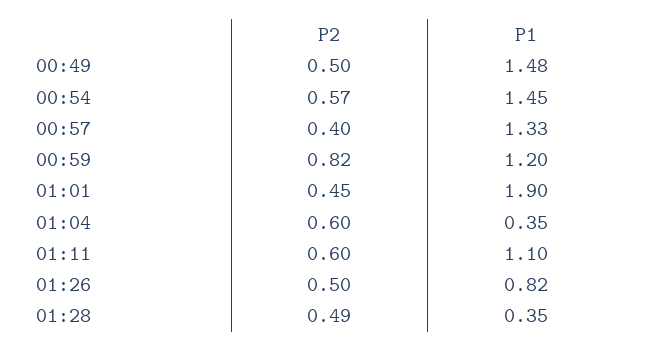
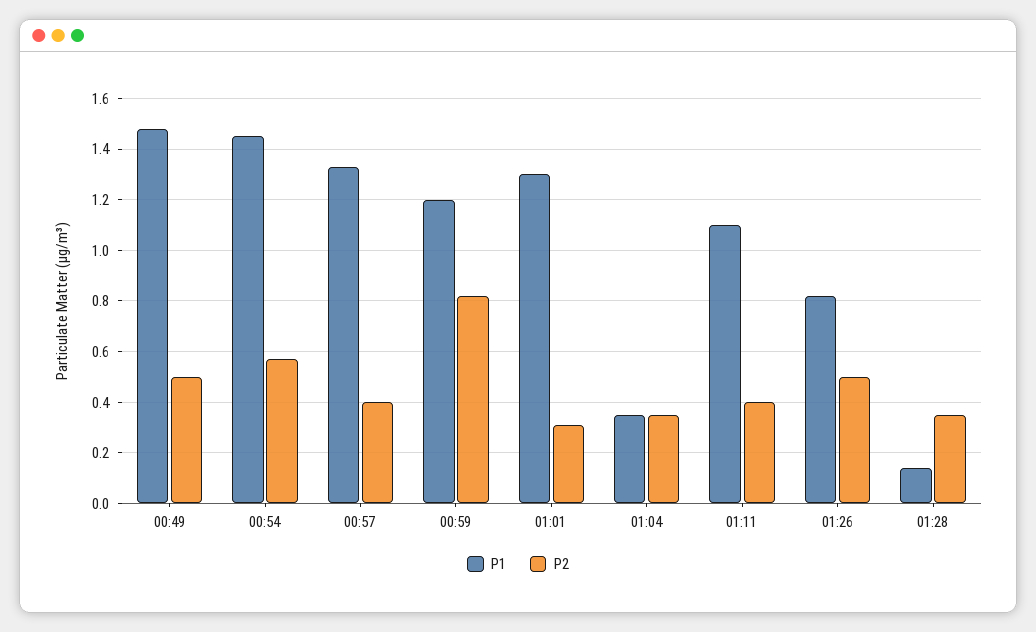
  {
    "P2": {
      "00:49": 0.5,
      "00:54": 0.57,
      "00:57": 0.4,
      "00:59": 0.82,
-     "01:01": 0.45,
+     "01:01": 0.3,
-     "01:04": 0.6,
+     "01:04": 0.35,
-     "01:11": 0.6,
+     "01:11": 0.4,
      "01:26": 0.5,
-     "01:28": 0.49
+     "01:28": 0.35
    },
    "P1": {
      "00:49": 1.48,
      "00:54": 1.45,
      "00:57": 1.33,
      "00:59": 1.2,
-     "01:01": 1.9,
+     "01:01": 1.3,
      "01:04": 0.35,
      "01:11": 1.1,
      "01:26": 0.82,
-     "01:28": 0.35
+     "01:28": 0.15
    }
  }

